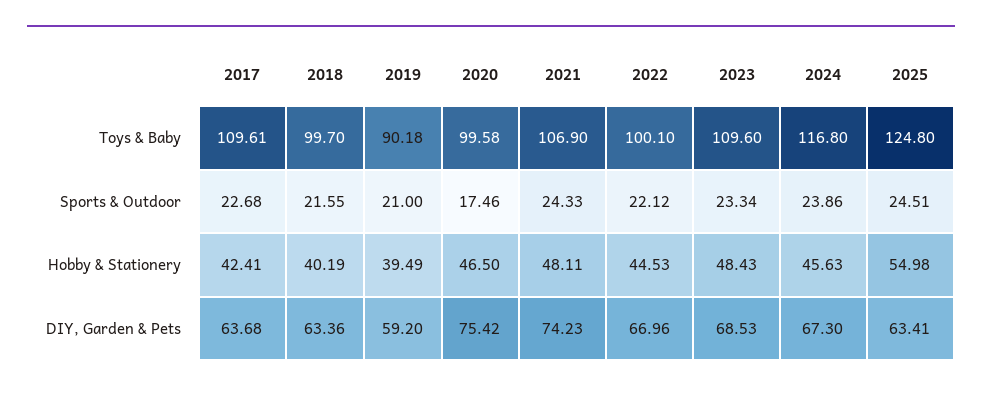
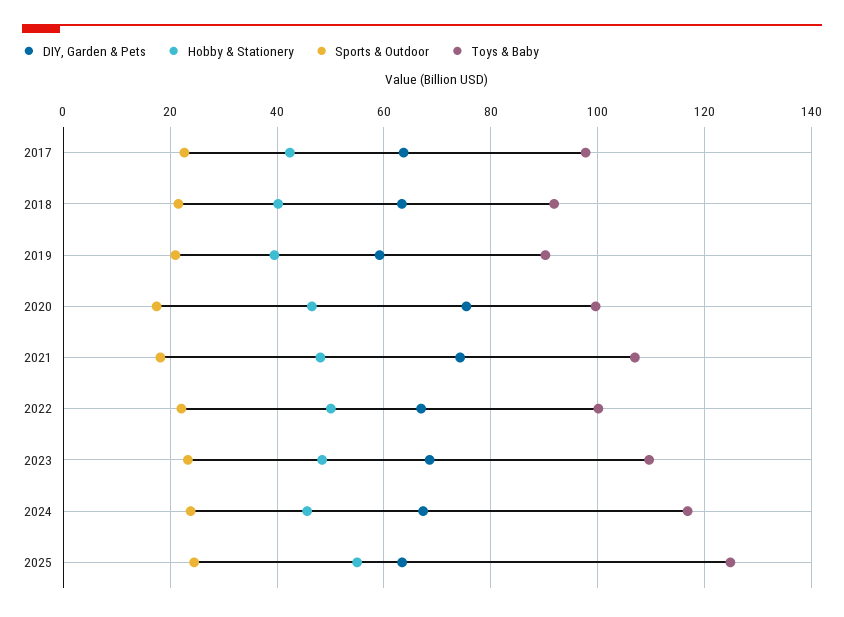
  {
    "Toys & Baby": {
-     "2017": 109.61,
+     "2017": 98,
-     "2018": 99.7,
+     "2018": 92,
      "2019": 90.18,
      "2020": 99.58,
      "2021": 106.9,
      "2022": 100.1,
      "2023": 109.6,
      "2024": 116.8,
      "2025": 124.8
    },
    "Sports & Outdoor": {
      "2017": 22.68,
      "2018": 21.55,
      "2019": 21,
      "2020": 17.46,
-     "2021": 24.33,
+     "2021": 18,
      "2022": 22.12,
      "2023": 23.34,
      "2024": 23.86,
      "2025": 24.51
    },
    "Hobby & Stationery": {
      "2017": 42.41,
      "2018": 40.19,
      "2019": 39.49,
      "2020": 46.5,
      "2021": 48.11,
-     "2022": 44.53,
+     "2022": 50,
      "2023": 48.43,
      "2024": 45.63,
      "2025": 54.98
    },
    "DIY, Garden & Pets": {
      "2017": 63.68,
      "2018": 63.36,
      "2019": 59.2,
      "2020": 75.42,
      "2021": 74.23,
      "2022": 66.96,
      "2023": 68.53,
      "2024": 67.3,
      "2025": 63.41
    }
  }

